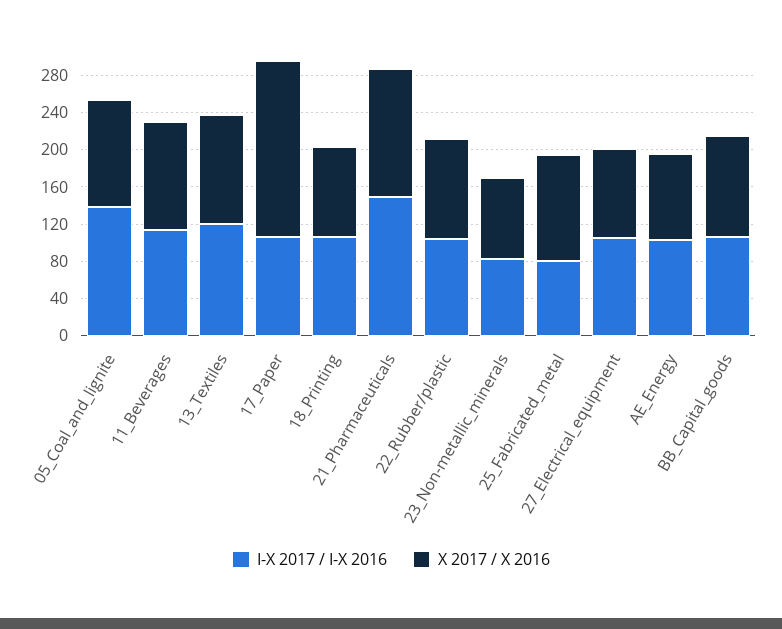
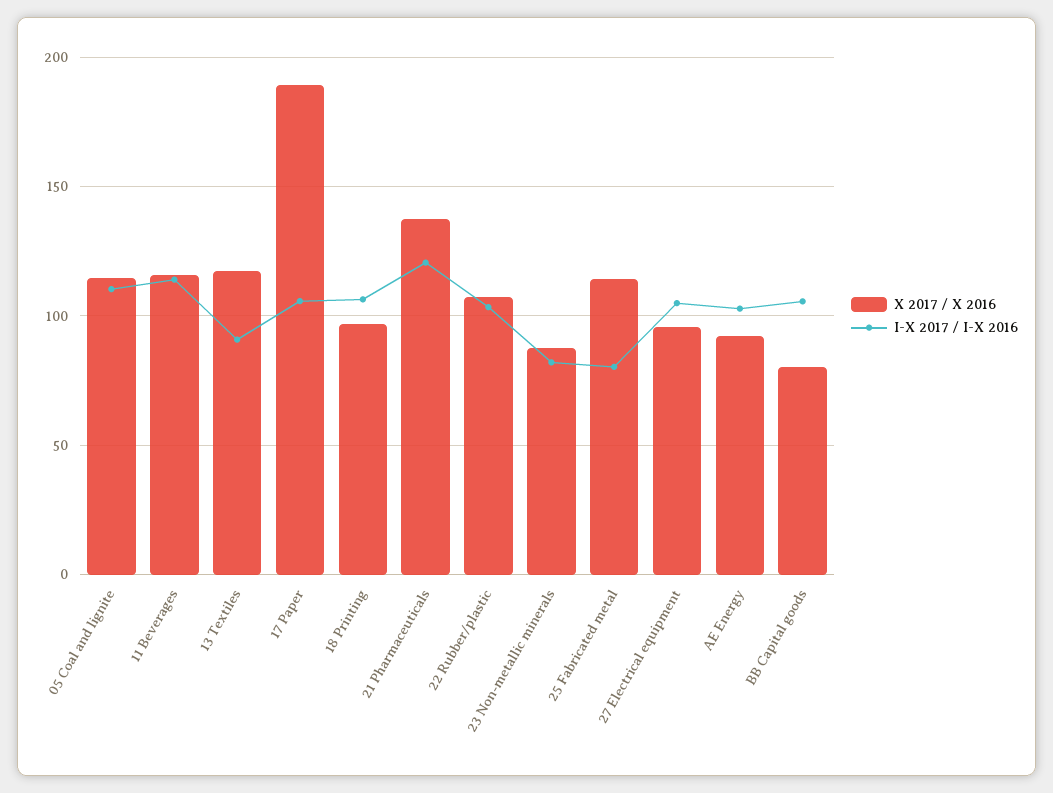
  {
    "I-X 2017 / I-X 2016": {
-     "05_Coal_and_lignite": 140,
+     "05_Coal_and_lignite": 110,
      "11_Beverages": 115,
-     "13_Textiles": 120,
+     "13_Textiles": 90,
      "17_Paper": 105,
      "18_Printing": 105,
-     "21_Pharmaceuticals": 150,
+     "21_Pharmaceuticals": 120,
      "22_Rubber/plastic": 105,
      "23_Non-metallic_minerals": 80,
      "25_Fabricated_metal": 80,
      "27_Electrical_equipment": 105,
      "AE_Energy": 105,
      "BB_Capital_goods": 105
    },
    "X 2017 / X 2016": {
      "05_Coal_and_lignite": 115,
      "11_Beverages": 115,
      "13_Textiles": 115,
      "17_Paper": 190,
      "18_Printing": 95,
      "21_Pharmaceuticals": 135,
      "22_Rubber/plastic": 110,
      "23_Non-metallic_minerals": 90,
      "25_Fabricated_metal": 115,
      "27_Electrical_equipment": 95,
      "AE_Energy": 90,
-     "BB_Capital_goods": 110
+     "BB_Capital_goods": 80
    }
  }

